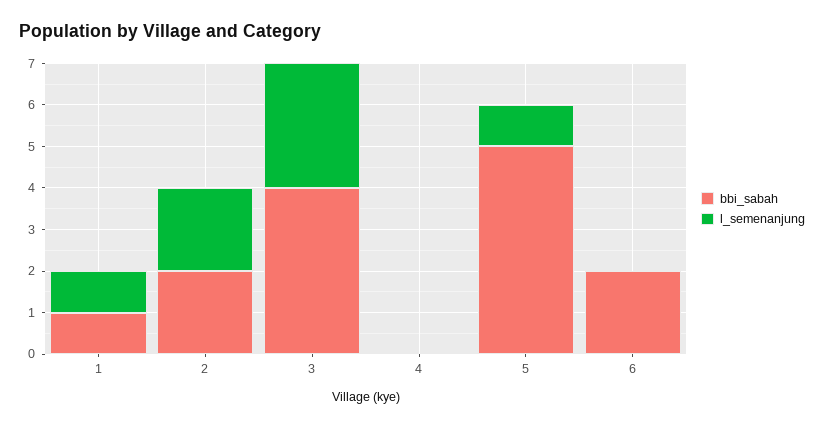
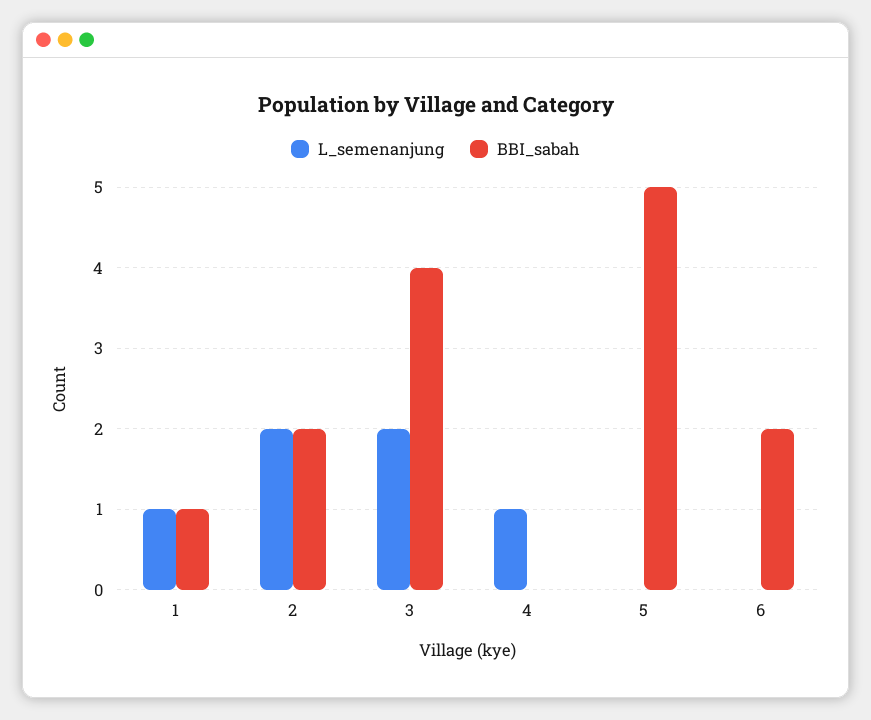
  {
    "bbi_sabah": {
      "1": 1,
      "2": 2,
      "3": 4,
      "4": 0,
      "5": 5,
      "6": 2
    },
    "l_semenanjung": {
      "1": 1,
      "2": 2,
-     "3": 3,
+     "3": 2,
-     "4": 0,
+     "4": 1,
-     "5": 1,
+     "5": 0,
      "6": 0
    }
  }

